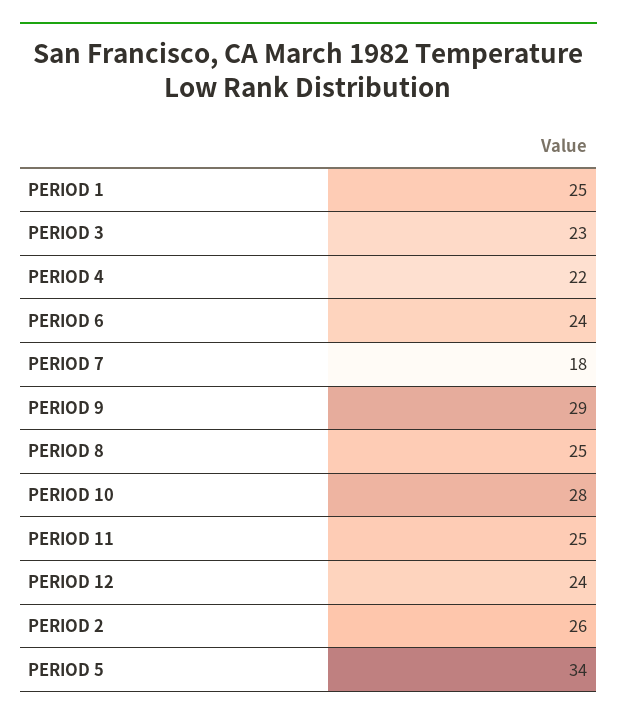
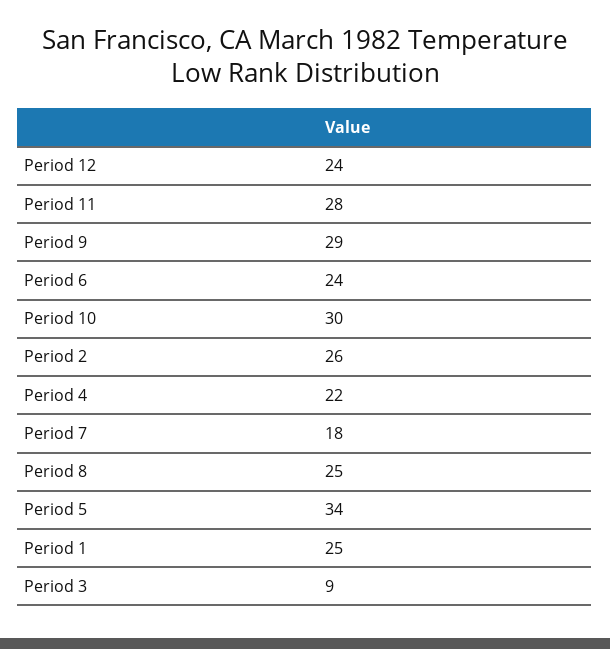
  {
    "PERIOD 1": 25,
-   "PERIOD 3": 23,
+   "PERIOD 3": 9,
    "PERIOD 4": 22,
    "PERIOD 6": 24,
    "PERIOD 7": 18,
    "PERIOD 9": 29,
    "PERIOD 8": 25,
-   "PERIOD 10": 28,
+   "PERIOD 10": 30,
-   "PERIOD 11": 25,
+   "PERIOD 11": 28,
    "PERIOD 12": 24,
    "PERIOD 2": 26,
    "PERIOD 5": 34
  }

